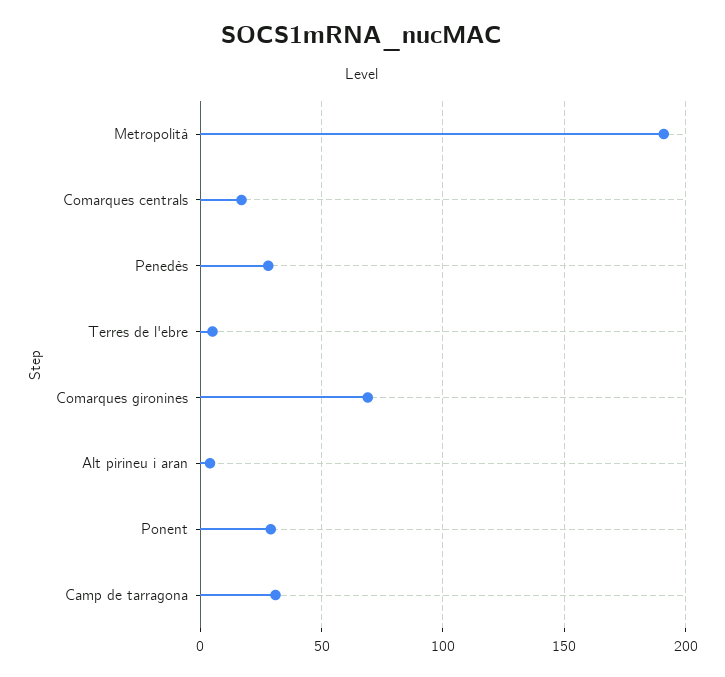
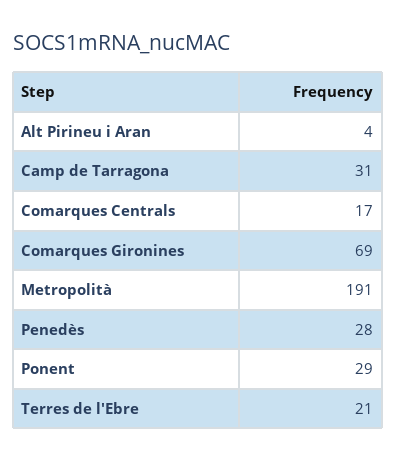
  {
    "Metropolità": 191,
    "Comarques centrals": 17,
    "Penedès": 28,
-   "Terres de l'ebre": 5,
+   "Terres de l'ebre": 21,
    "Comarques gironines": 69,
    "Alt pirineu i aran": 4,
    "Ponent": 29,
    "Camp de tarragona": 31
  }

